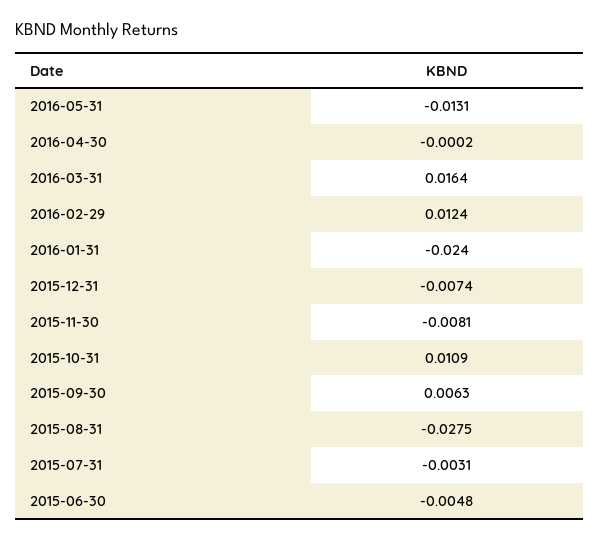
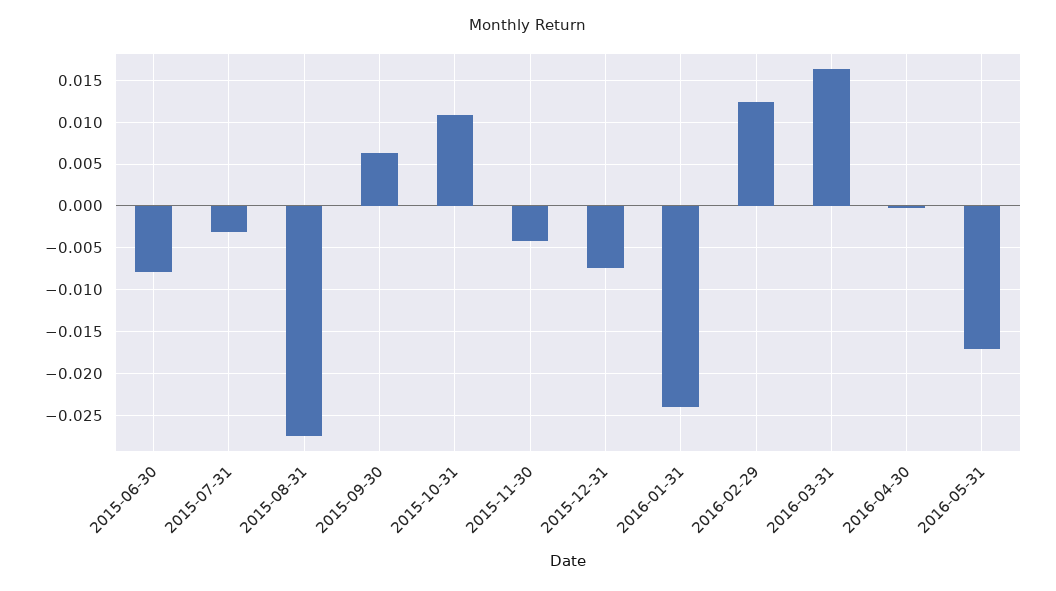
  {
-   "2016-05-31": -0.0131,
+   "2016-05-31": -0.017,
    "2016-04-30": -0.0002,
    "2016-03-31": 0.0164,
    "2016-02-29": 0.0124,
    "2016-01-31": -0.024,
    "2015-12-31": -0.0074,
-   "2015-11-30": -0.0081,
+   "2015-11-30": -0.004,
    "2015-10-31": 0.0109,
    "2015-09-30": 0.0063,
    "2015-08-31": -0.0275,
    "2015-07-31": -0.0031,
-   "2015-06-30": -0.0048
+   "2015-06-30": -0.008
  }

